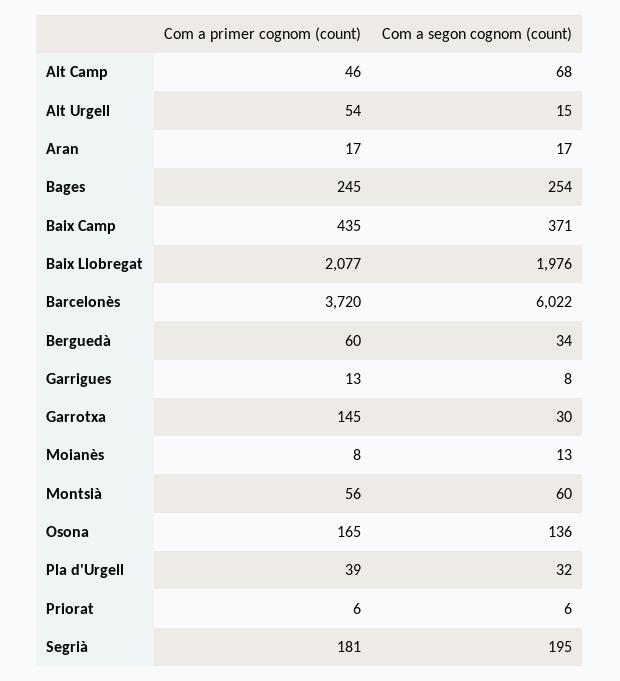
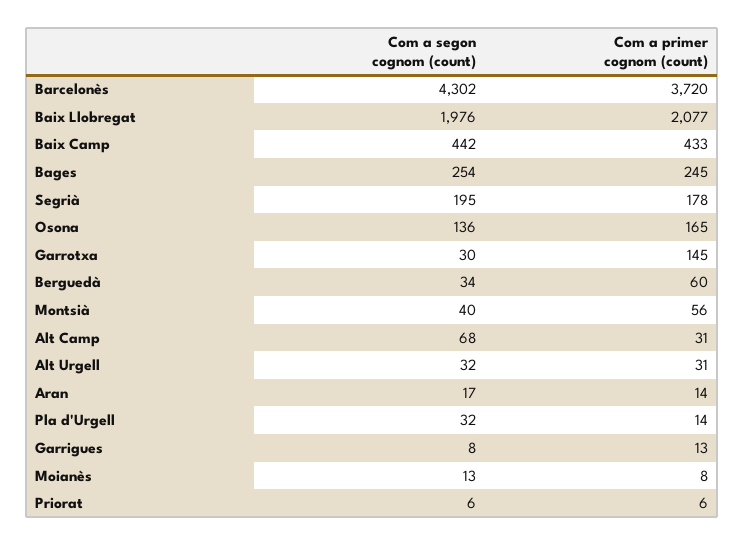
  {
    "Com a primer cognom (count)": {
-     "Alt Camp": 46,
+     "Alt Camp": 31,
-     "Alt Urgell": 54,
+     "Alt Urgell": 31,
-     "Aran": 17,
+     "Aran": 14,
      "Bages": 245,
-     "Baix Camp": 435,
+     "Baix Camp": 433,
      "Baix Llobregat": 2077,
      "Barcelonès": 3720,
      "Berguedà": 60,
      "Garrigues": 13,
      "Garrotxa": 145,
      "Moianès": 8,
      "Montsià": 56,
      "Osona": 165,
-     "Pla d'Urgell": 39,
+     "Pla d'Urgell": 14,
      "Priorat": 6,
-     "Segrià": 181
+     "Segrià": 178
    },
    "Com a segon cognom (count)": {
      "Alt Camp": 68,
-     "Alt Urgell": 15,
+     "Alt Urgell": 32,
      "Aran": 17,
      "Bages": 254,
-     "Baix Camp": 371,
+     "Baix Camp": 442,
      "Baix Llobregat": 1976,
-     "Barcelonès": 6022,
+     "Barcelonès": 4302,
      "Berguedà": 34,
      "Garrigues": 8,
      "Garrotxa": 30,
      "Moianès": 13,
-     "Montsià": 60,
+     "Montsià": 40,
      "Osona": 136,
      "Pla d'Urgell": 32,
      "Priorat": 6,
      "Segrià": 195
    }
  }

